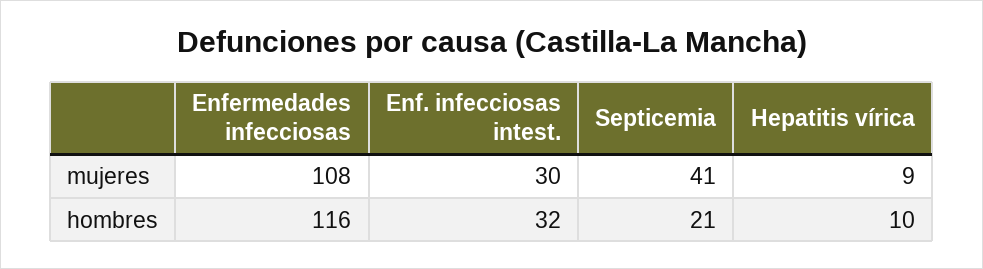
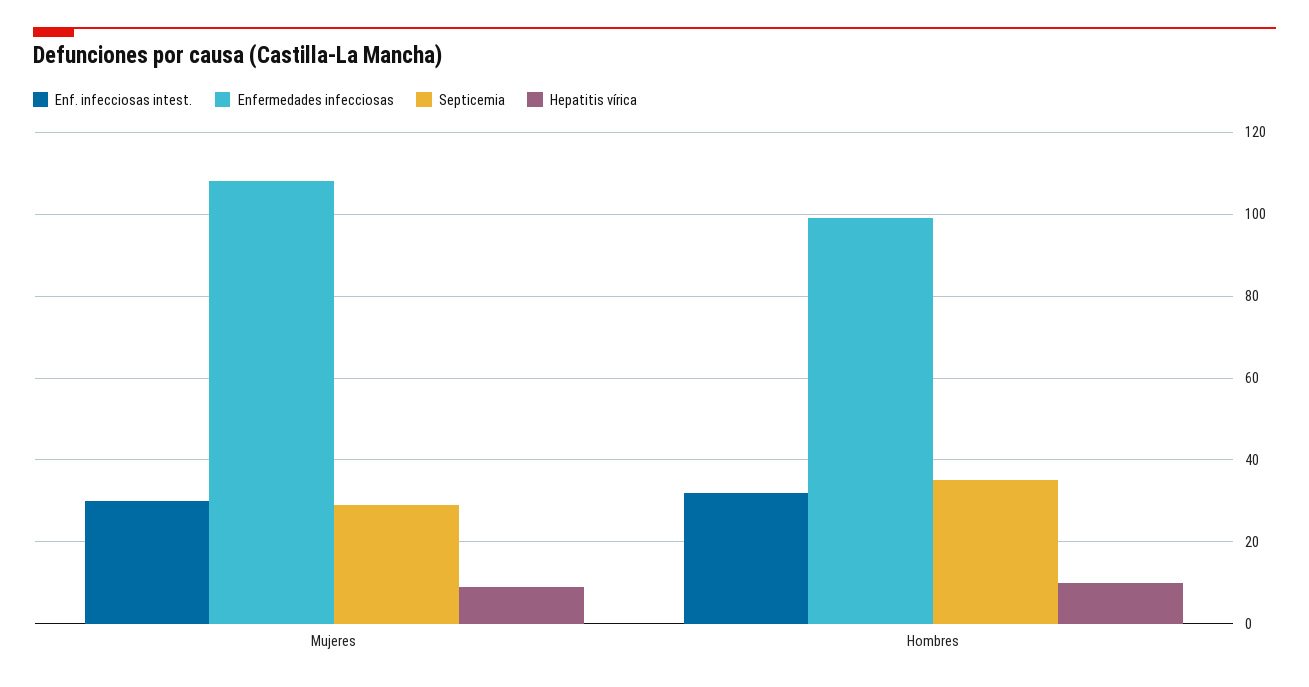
  {
    "Enfermedades infecciosas": {
      "mujeres": 108,
-     "hombres": 116
+     "hombres": 100
    },
    "Enf. infecciosas intest.": {
      "mujeres": 30,
      "hombres": 32
    },
    "Septicemia": {
-     "mujeres": 41,
+     "mujeres": 30,
-     "hombres": 21
+     "hombres": 35
    },
    "Hepatitis vírica": {
      "mujeres": 9,
      "hombres": 10
    }
  }

